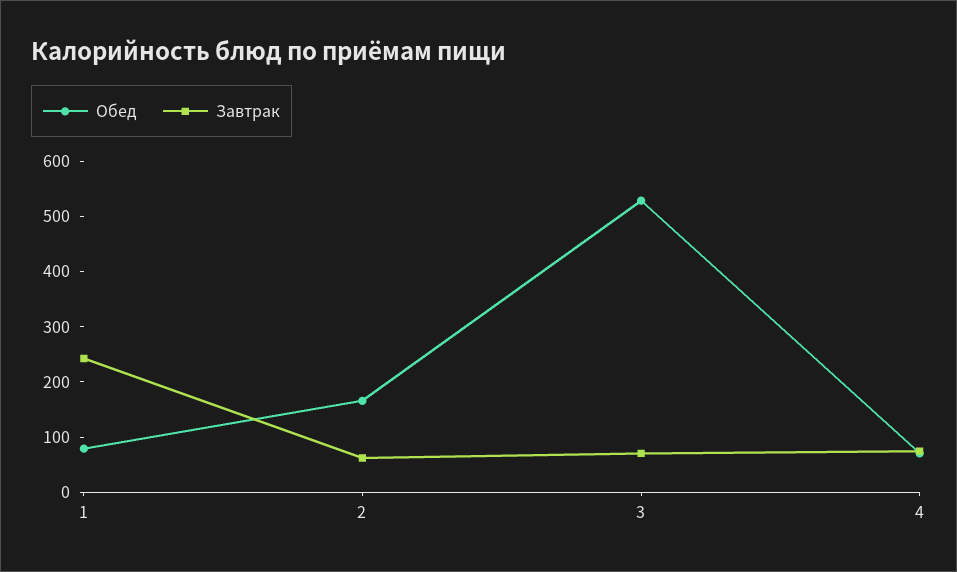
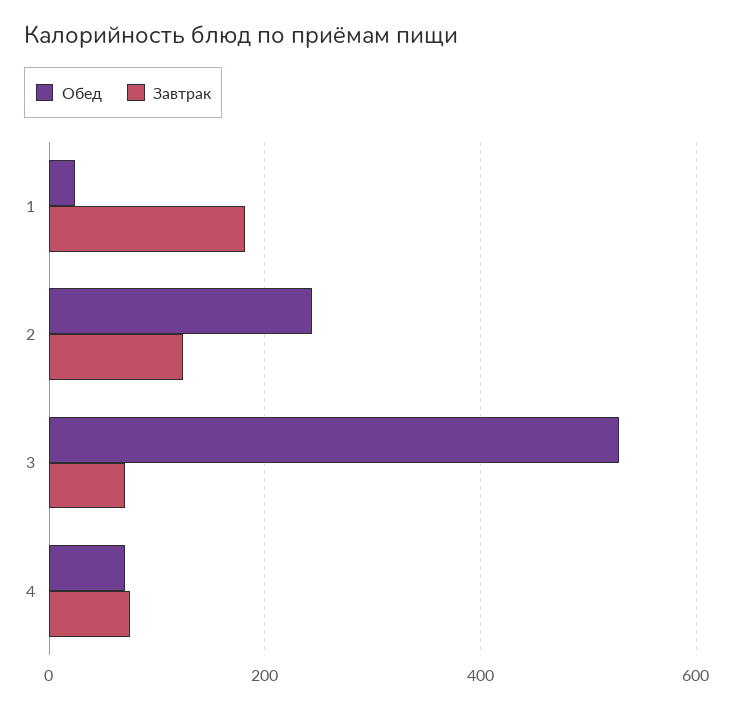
  {
    "Обед": {
-     "1": 80,
+     "1": 20,
-     "2": 160,
+     "2": 240,
      "3": 520,
      "4": 80
    },
    "Завтрак": {
-     "1": 240,
+     "1": 180,
-     "2": 60,
+     "2": 120,
      "3": 80,
      "4": 80
    }
  }

